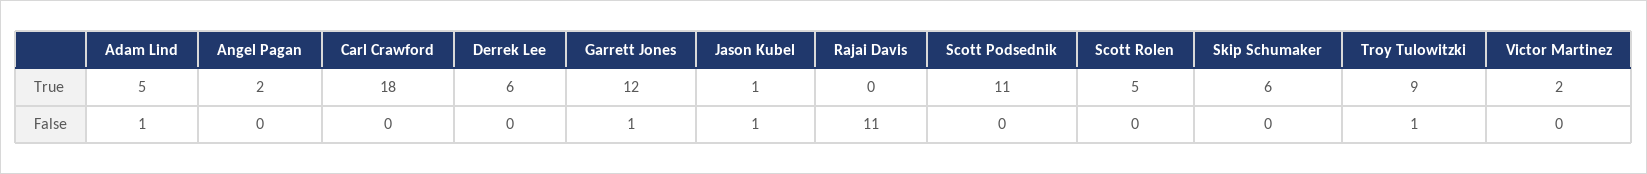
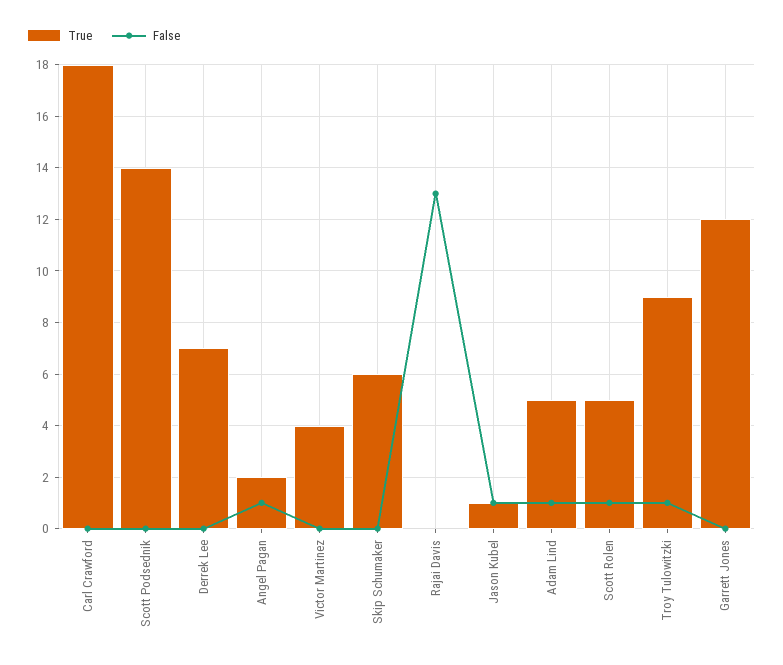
  {
    "True": {
      "Adam Lind": 5,
      "Angel Pagan": 2,
      "Carl Crawford": 18,
-     "Derrek Lee": 6,
+     "Derrek Lee": 7,
      "Garrett Jones": 12,
      "Jason Kubel": 1,
      "Rajai Davis": 0,
-     "Scott Podsednik": 11,
+     "Scott Podsednik": 14,
      "Scott Rolen": 5,
      "Skip Schumaker": 6,
      "Troy Tulowitzki": 9,
-     "Victor Martinez": 2
+     "Victor Martinez": 4
    },
    "False": {
      "Adam Lind": 1,
-     "Angel Pagan": 0,
+     "Angel Pagan": 1,
      "Carl Crawford": 0,
      "Derrek Lee": 0,
-     "Garrett Jones": 1,
+     "Garrett Jones": 0,
      "Jason Kubel": 1,
-     "Rajai Davis": 11,
+     "Rajai Davis": 13,
      "Scott Podsednik": 0,
-     "Scott Rolen": 0,
+     "Scott Rolen": 1,
      "Skip Schumaker": 0,
      "Troy Tulowitzki": 1,
      "Victor Martinez": 0
    }
  }

